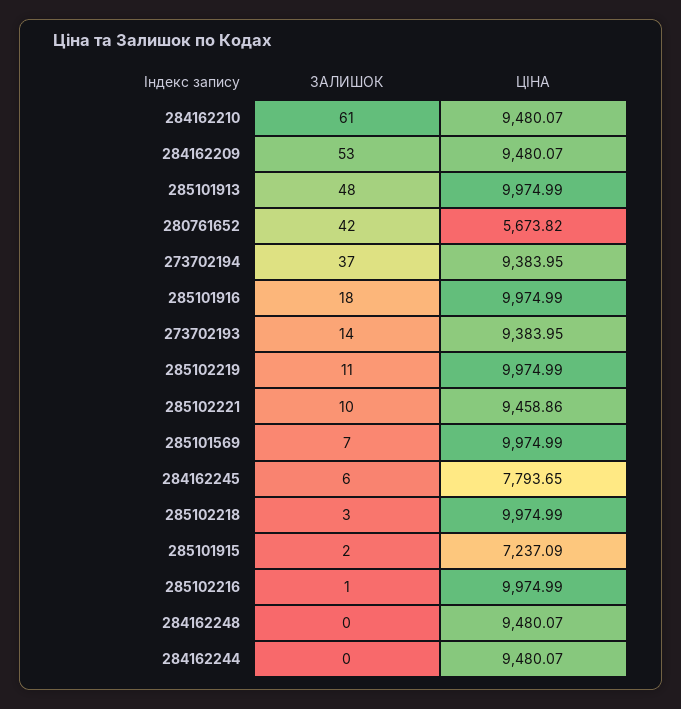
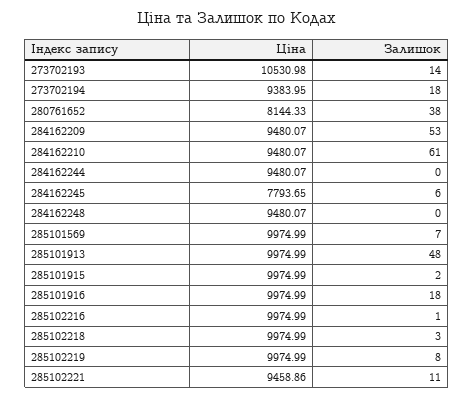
  {
    "ЗАЛИШОК": {
      "284162210": 61,
      "284162209": 53,
      "285101913": 48,
-     "280761652": 42,
+     "280761652": 38,
-     "273702194": 37,
+     "273702194": 18,
      "285101916": 18,
      "273702193": 14,
-     "285102219": 11,
+     "285102219": 8,
-     "285102221": 10,
+     "285102221": 11,
      "285101569": 7,
      "284162245": 6,
      "285102218": 3,
      "285101915": 2,
      "285102216": 1,
      "284162248": 0,
      "284162244": 0
    },
    "ЦІНА": {
      "284162210": 9480.07,
      "284162209": 9480.07,
      "285101913": 9974.99,
-     "280761652": 5673.82,
+     "280761652": 8144.33,
      "273702194": 9383.95,
      "285101916": 9974.99,
-     "273702193": 9383.95,
+     "273702193": 10530.98,
      "285102219": 9974.99,
      "285102221": 9458.86,
      "285101569": 9974.99,
      "284162245": 7793.65,
      "285102218": 9974.99,
-     "285101915": 7237.09,
+     "285101915": 9974.99,
      "285102216": 9974.99,
      "284162248": 9480.07,
      "284162244": 9480.07
    }
  }

